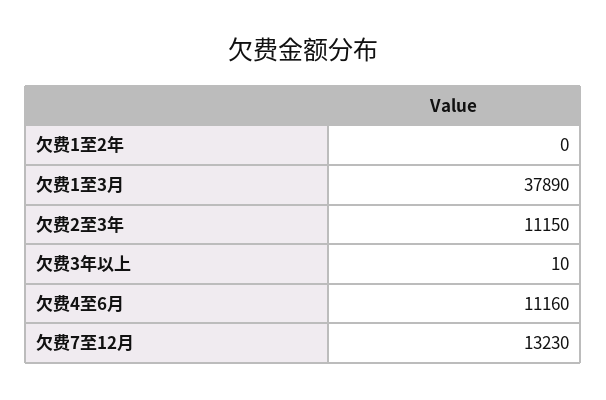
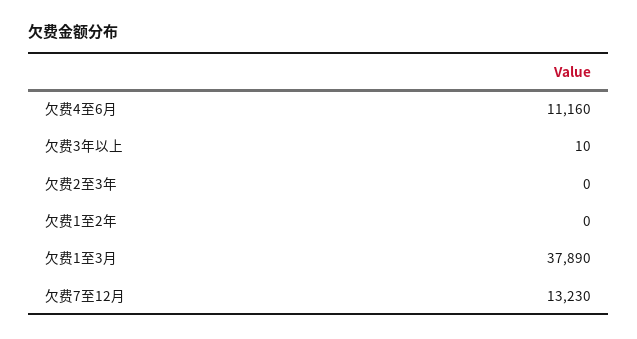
  {
    "欠费1至2年": 0,
    "欠费1至3月": 37890,
-   "欠费2至3年": 11150,
+   "欠费2至3年": 0,
    "欠费3年以上": 10,
    "欠费4至6月": 11160,
    "欠费7至12月": 13230
  }

